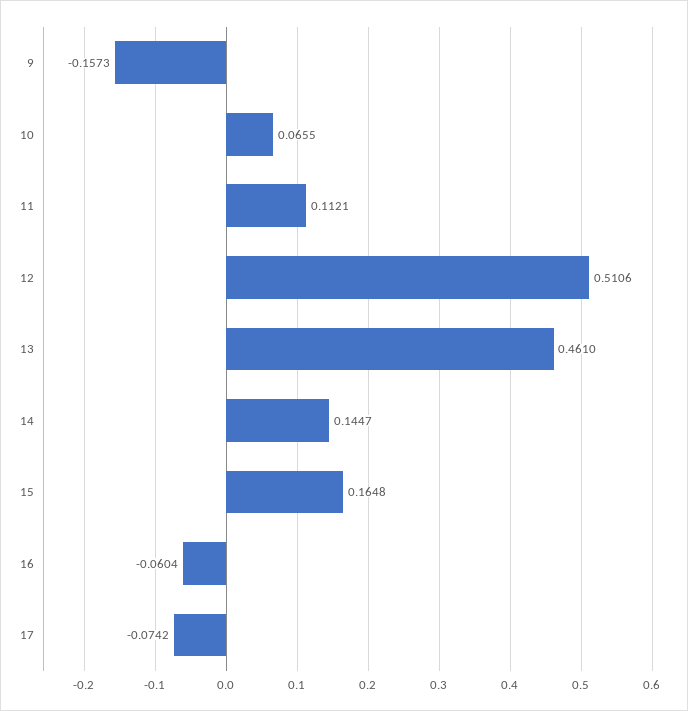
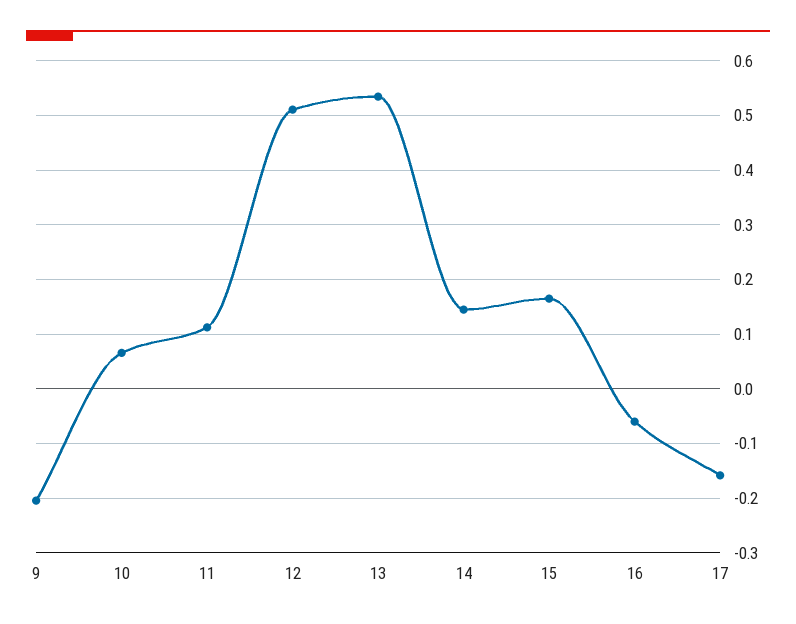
  {
-   "9": -0.1573,
+   "9": -0.2,
    "10": 0.0655,
    "11": 0.1121,
    "12": 0.5106,
-   "13": 0.461,
+   "13": 0.54,
    "14": 0.1447,
    "15": 0.1648,
    "16": -0.0604,
-   "17": -0.0742
+   "17": -0.16
  }

